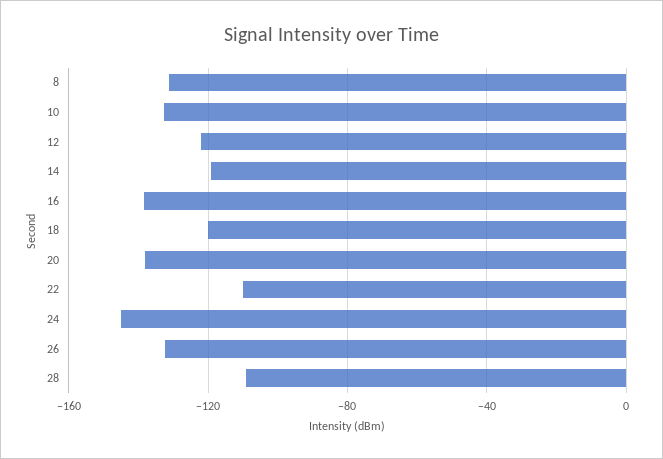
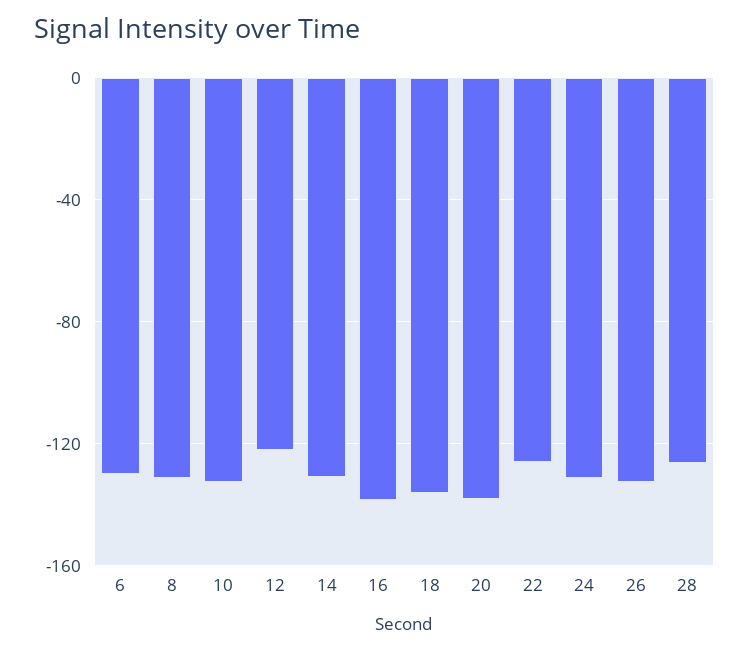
  {
    "8": -130,
    "10": -135,
    "12": -120,
-   "14": -120,
+   "14": -130,
    "16": -140,
-   "18": -120,
+   "18": -135,
    "20": -140,
-   "22": -110,
+   "22": -125,
-   "24": -145,
+   "24": -130,
    "26": -130,
-   "28": -110
+   "28": -125,
+   "6": -130
  }

